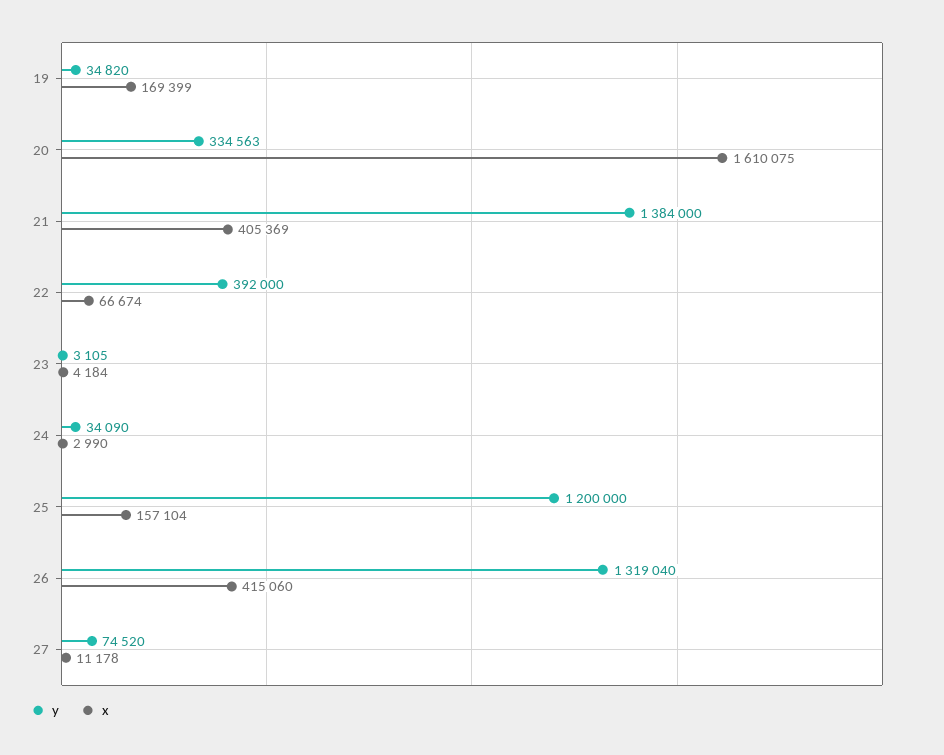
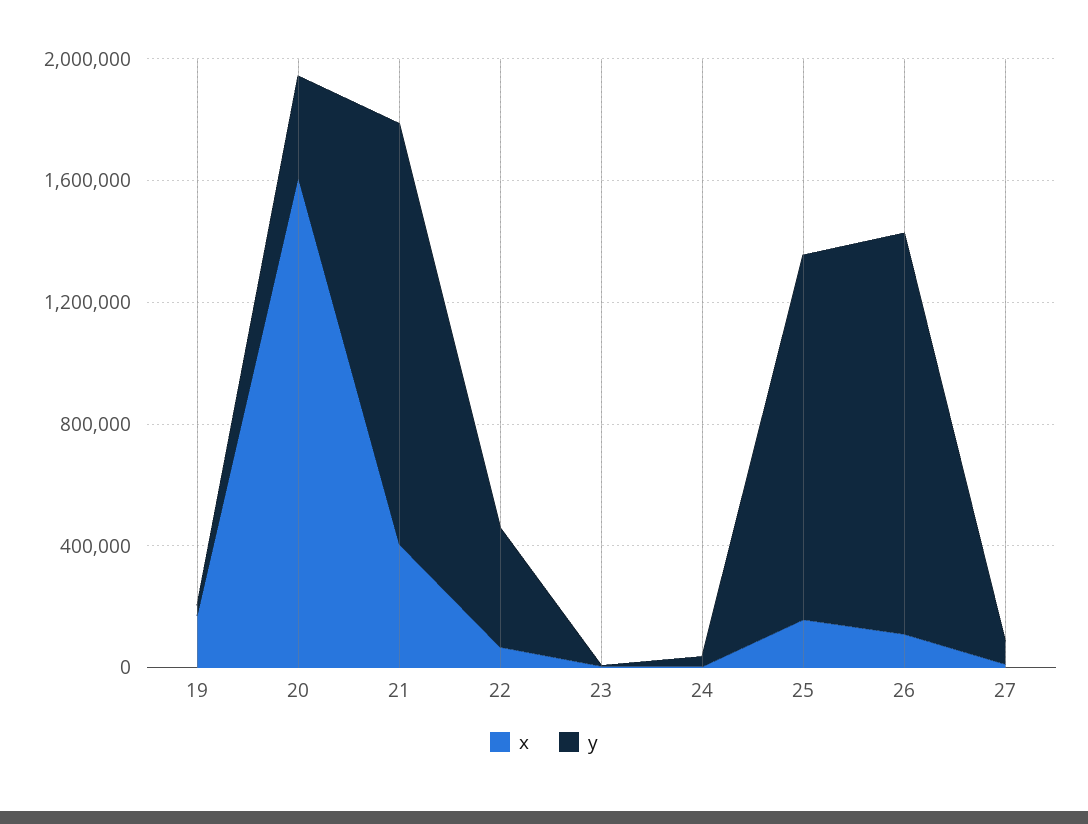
  {
    "y": {
      "19": 34820,
      "20": 334563,
      "21": 1384000,
      "22": 392000,
      "23": 3105,
      "24": 34090,
      "25": 1200000,
      "26": 1319040,
      "27": 74520
    },
    "x": {
      "19": 169399,
      "20": 1610075,
      "21": 405369,
      "22": 66674,
      "23": 4184,
      "24": 2990,
      "25": 157104,
-     "26": 415060,
+     "26": 100000,
      "27": 11178
    }
  }

